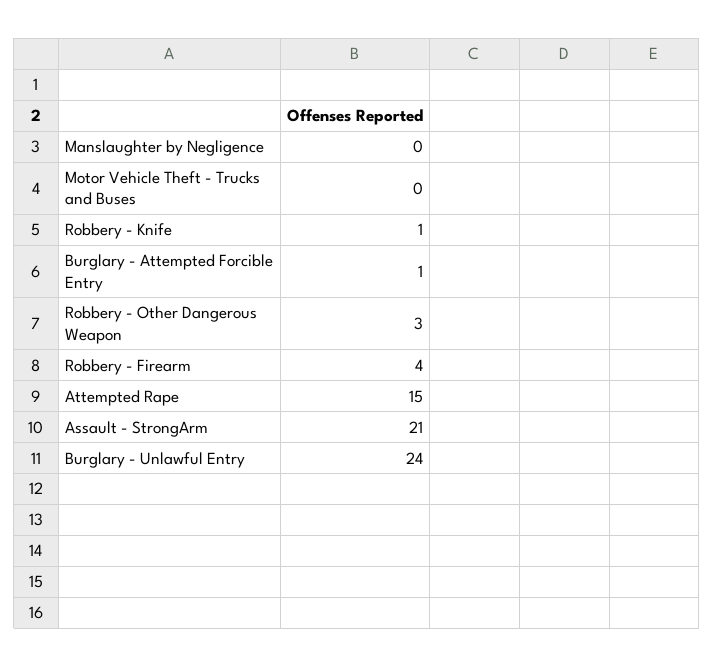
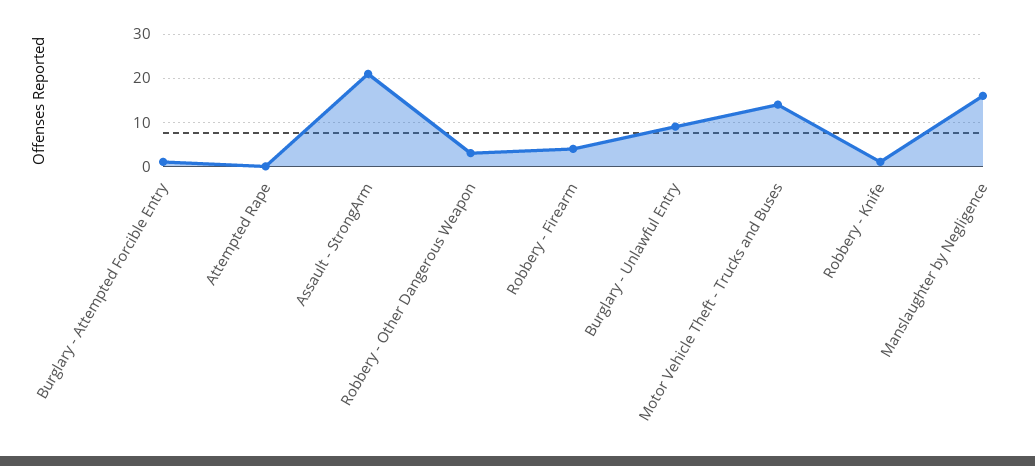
  {
-   "Manslaughter by Negligence": 0,
+   "Manslaughter by Negligence": 15,
-   "Motor Vehicle Theft - Trucks and Buses": 0,
+   "Motor Vehicle Theft - Trucks and Buses": 15,
    "Robbery - Knife": 1,
    "Burglary - Attempted Forcible Entry": 1,
    "Robbery - Other Dangerous Weapon": 3,
    "Robbery - Firearm": 4,
-   "Attempted Rape": 15,
+   "Attempted Rape": 0,
    "Assault - StrongArm": 21,
-   "Burglary - Unlawful Entry": 24
+   "Burglary - Unlawful Entry": 10
  }

